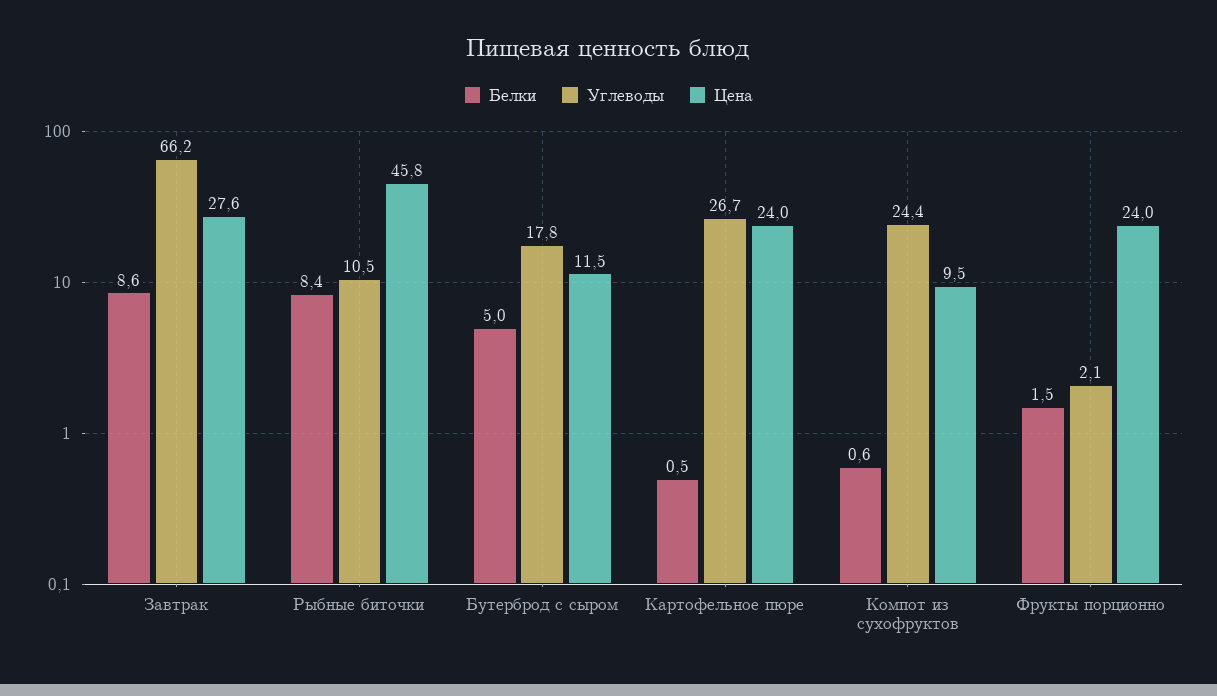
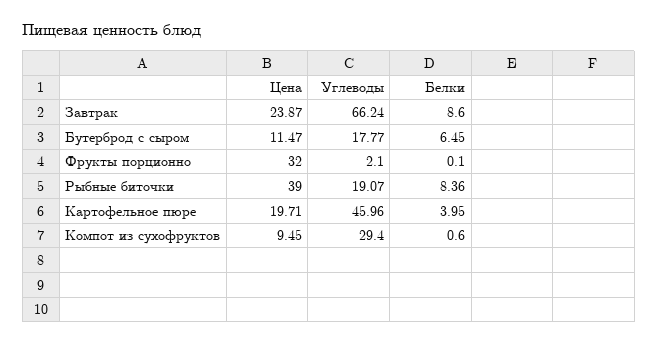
  {
    "Белки": {
      "Завтрак": 8.6,
      "Рыбные биточки": 8.36,
-     "Бутерброд с сыром": 5,
+     "Бутерброд с сыром": 6.45,
-     "Картофельное пюре": 0.5,
+     "Картофельное пюре": 3.95,
      "Компот из сухофруктов": 0.6,
-     "Фрукты порционно": 1.5
+     "Фрукты порционно": 0.1
    },
    "Углеводы": {
      "Завтрак": 66.24,
-     "Рыбные биточки": 10.5,
+     "Рыбные биточки": 19.07,
      "Бутерброд с сыром": 17.77,
-     "Картофельное пюре": 26.7,
+     "Картофельное пюре": 45.96,
-     "Компот из сухофруктов": 24.4,
+     "Компот из сухофруктов": 29.4,
      "Фрукты порционно": 2.1
    },
    "Цена": {
-     "Завтрак": 27.6,
+     "Завтрак": 23.87,
-     "Рыбные биточки": 45.8,
+     "Рыбные биточки": 39,
      "Бутерброд с сыром": 11.47,
-     "Картофельное пюре": 24,
+     "Картофельное пюре": 19.71,
      "Компот из сухофруктов": 9.45,
-     "Фрукты порционно": 24
+     "Фрукты порционно": 32
    }
  }

